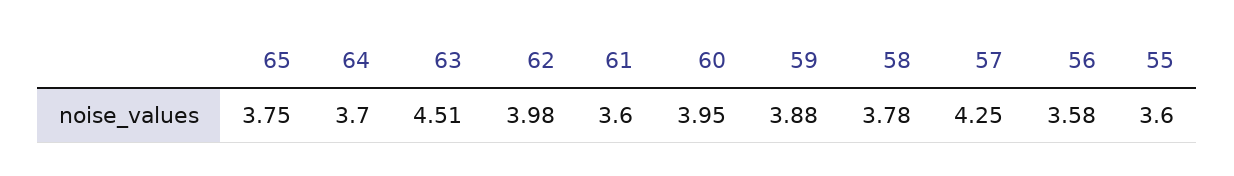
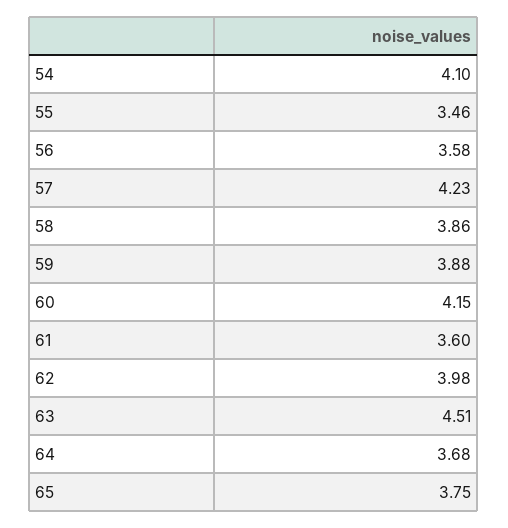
  {
    "65": 3.75,
-   "64": 3.7,
+   "64": 3.68,
    "63": 4.51,
    "62": 3.98,
    "61": 3.6,
-   "60": 3.95,
+   "60": 4.15,
    "59": 3.88,
-   "58": 3.78,
+   "58": 3.86,
-   "57": 4.25,
+   "57": 4.23,
    "56": 3.58,
-   "55": 3.6
+   "55": 3.46,
+   "54": 4.1
  }

